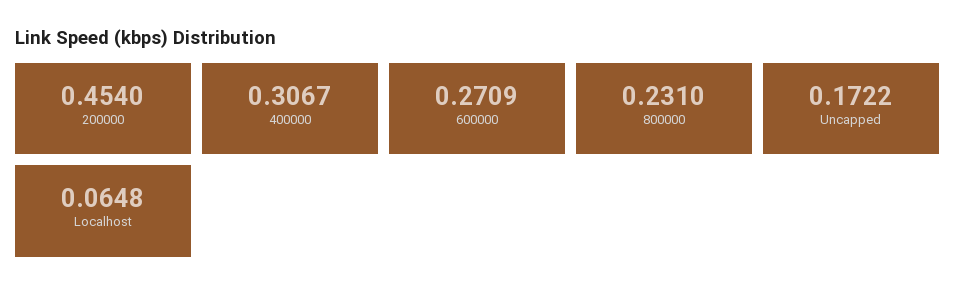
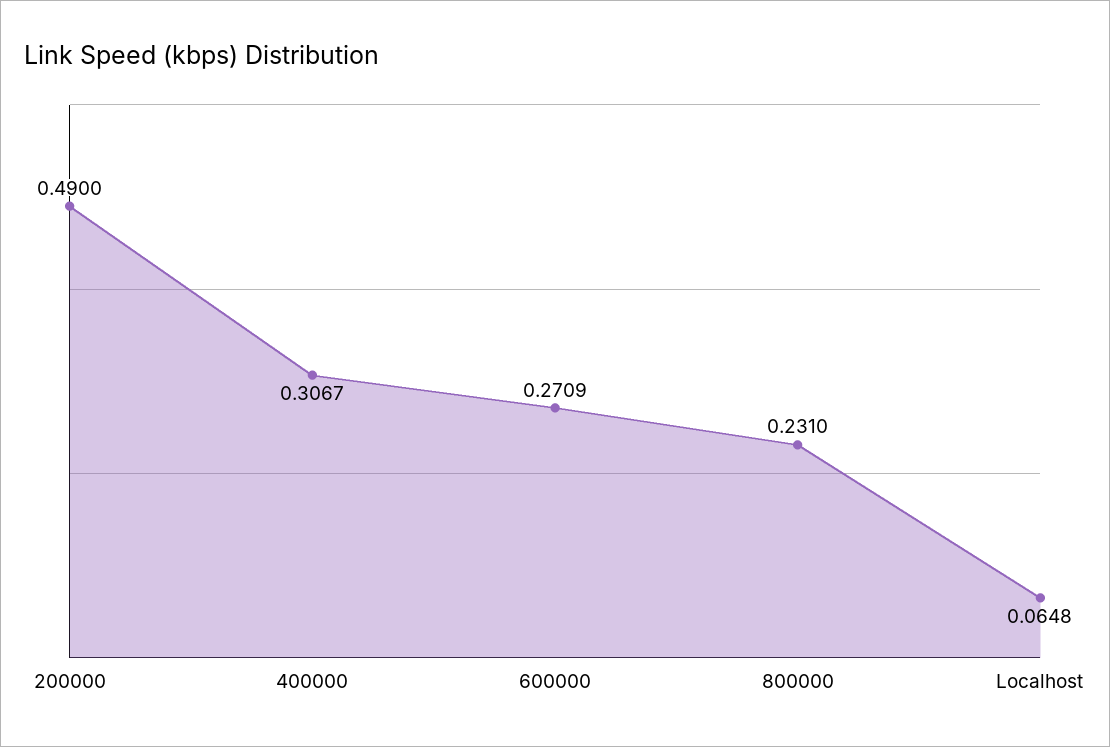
  {
-   "200000": 0.454,
+   "200000": 0.49,
    "400000": 0.3067,
    "600000": 0.2709,
    "800000": 0.231,
-   "Uncapped": 0.1722,
    "Localhost": 0.0648
  }

